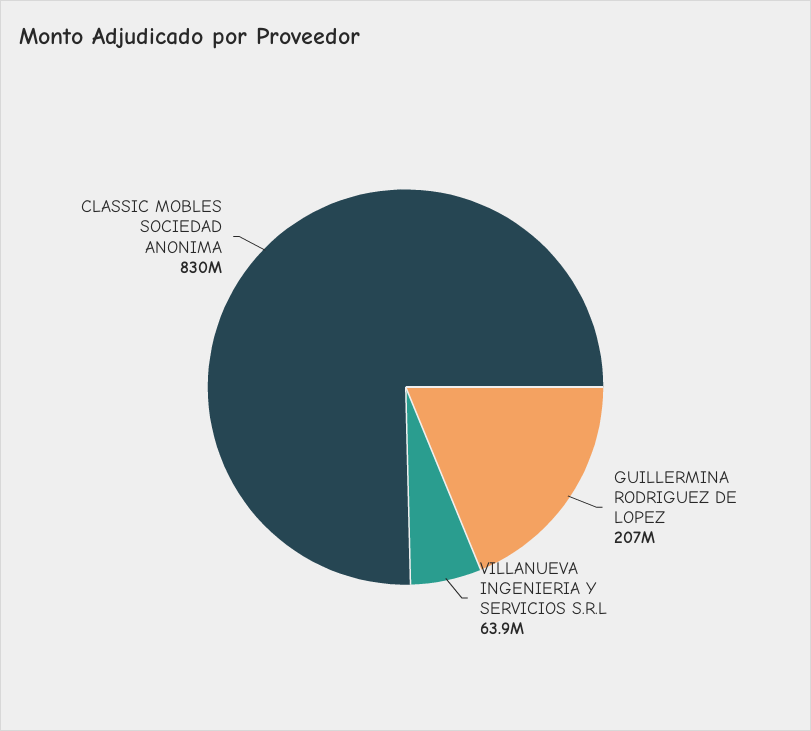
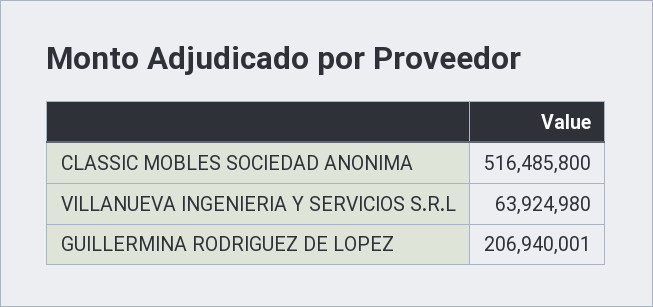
  {
    "GUILLERMINA RODRIGUEZ DE LOPEZ": 206940001,
    "VILLANUEVA INGENIERIA Y SERVICIOS S.R.L": 63924980,
-   "CLASSIC MOBLES SOCIEDAD ANONIMA": 830000000
+   "CLASSIC MOBLES SOCIEDAD ANONIMA": 516485800
  }

